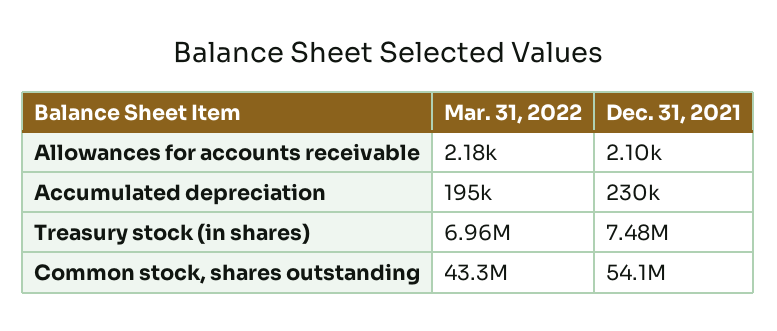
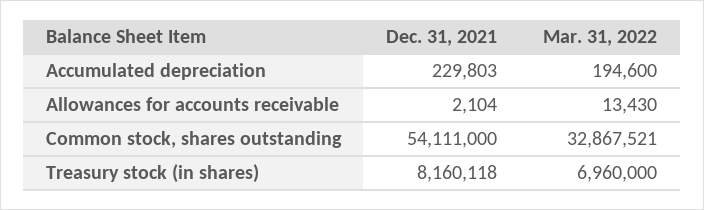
  {
    "Mar. 31, 2022": {
-     "Allowances for accounts receivable": 2180,
+     "Allowances for accounts receivable": 13430,
      "Accumulated depreciation": 194600,
      "Treasury stock (in shares)": 6960000,
-     "Common stock, shares outstanding": 43300000
+     "Common stock, shares outstanding": 32867521
    },
    "Dec. 31, 2021": {
      "Allowances for accounts receivable": 2104,
      "Accumulated depreciation": 229803,
-     "Treasury stock (in shares)": 7480000,
+     "Treasury stock (in shares)": 8160118,
      "Common stock, shares outstanding": 54111000
    }
  }

